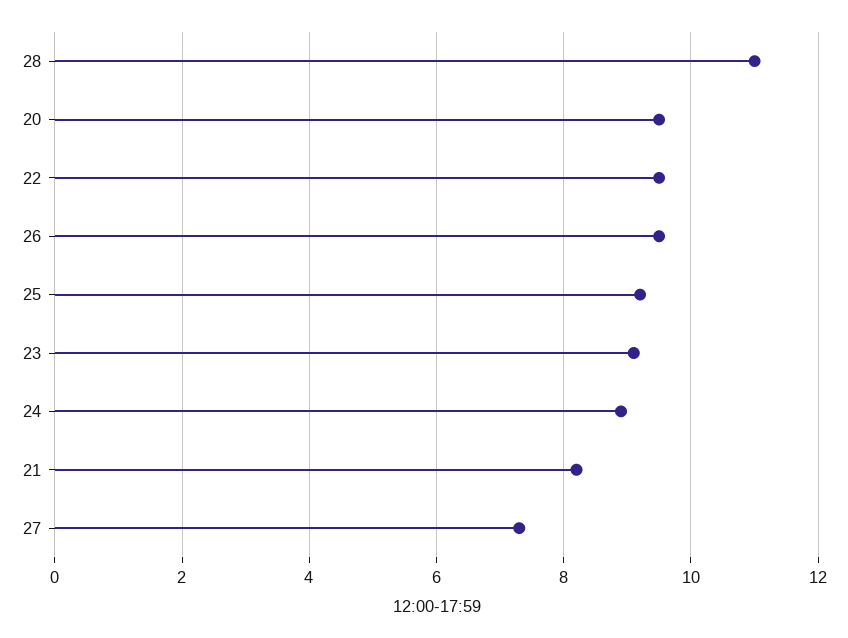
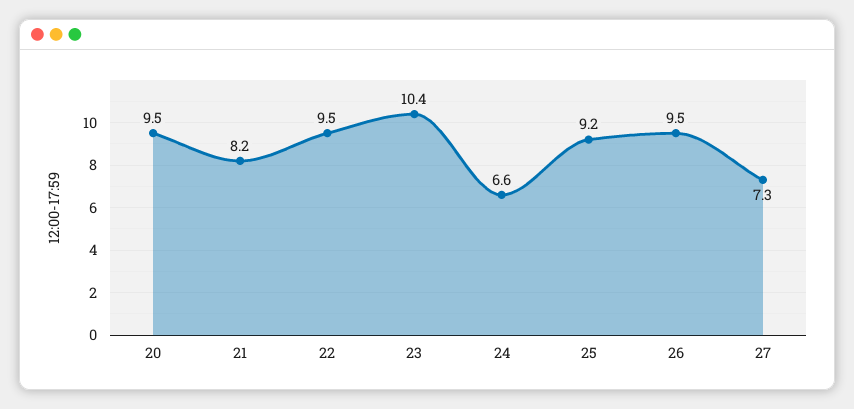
  {
-   "28": 11,
    "20": 9.5,
    "22": 9.5,
    "26": 9.5,
    "25": 9.2,
-   "23": 9,
+   "23": 10.4,
-   "24": 9,
+   "24": 6.6,
    "21": 8.2,
    "27": 7.3
  }

